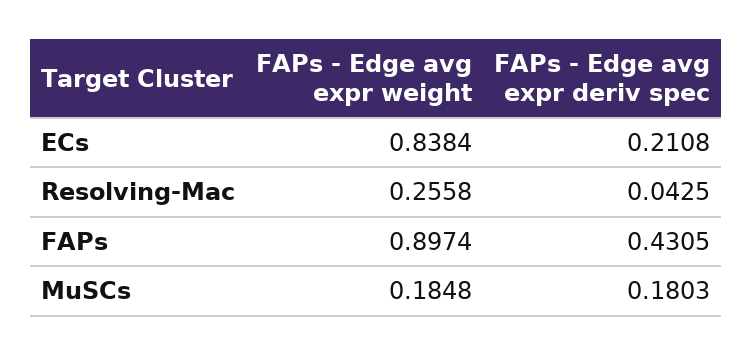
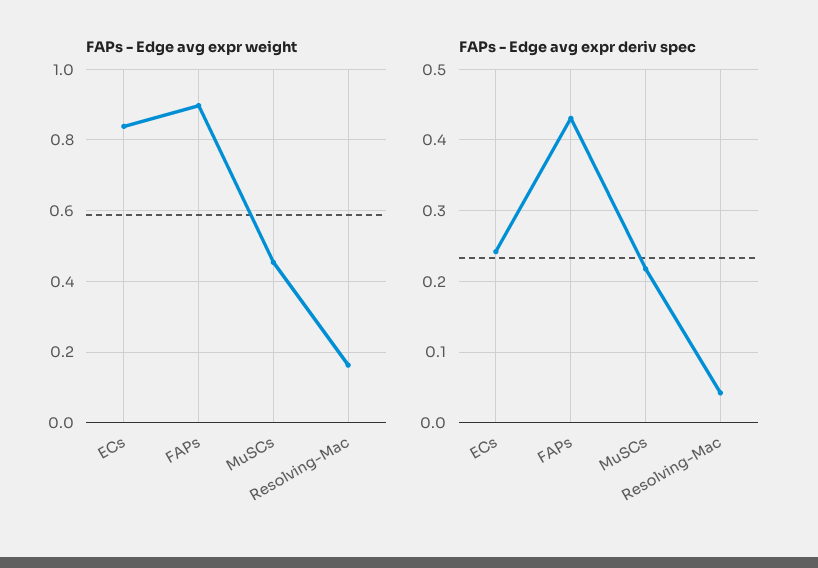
  {
    "FAPs - Edge avg expr weight": {
      "ECs": 0.8384,
-     "Resolving-Mac": 0.2558,
+     "Resolving-Mac": 0.16,
      "FAPs": 0.8974,
-     "MuSCs": 0.1848
+     "MuSCs": 0.46
    },
    "FAPs - Edge avg expr deriv spec": {
-     "ECs": 0.2108,
+     "ECs": 0.24,
      "Resolving-Mac": 0.0425,
      "FAPs": 0.4305,
-     "MuSCs": 0.1803
+     "MuSCs": 0.22
    }
  }

